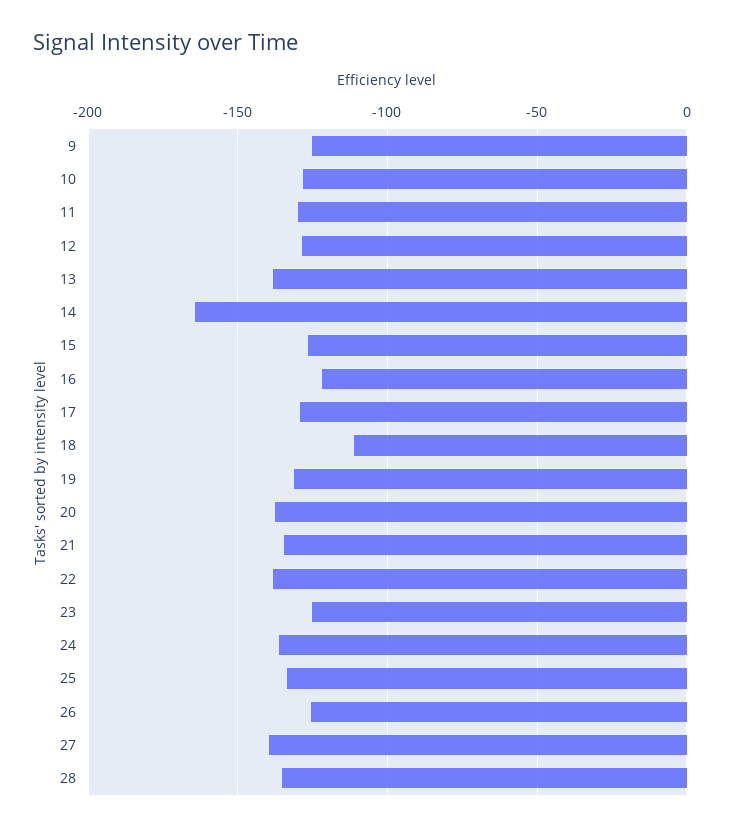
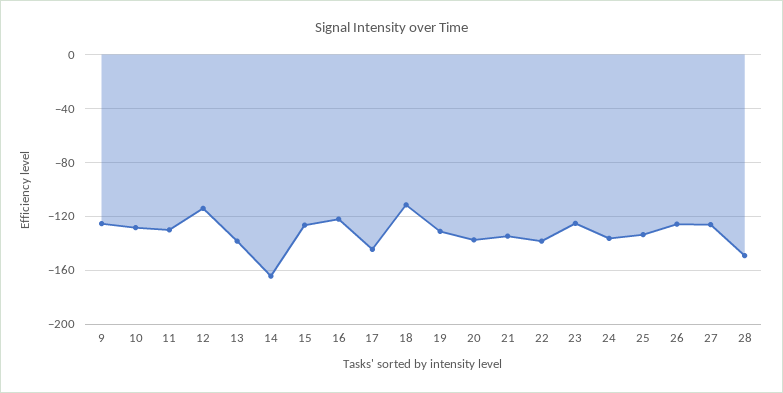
  {
    "9": -125,
    "10": -130,
    "11": -130,
-   "12": -130,
+   "12": -115,
    "13": -140,
    "14": -165,
    "15": -125,
    "16": -120,
-   "17": -130,
+   "17": -145,
    "18": -110,
    "19": -130,
    "20": -135,
    "21": -135,
    "22": -140,
    "23": -125,
    "24": -135,
    "25": -135,
    "26": -125,
-   "27": -140,
+   "27": -125,
-   "28": -135
+   "28": -150
  }

